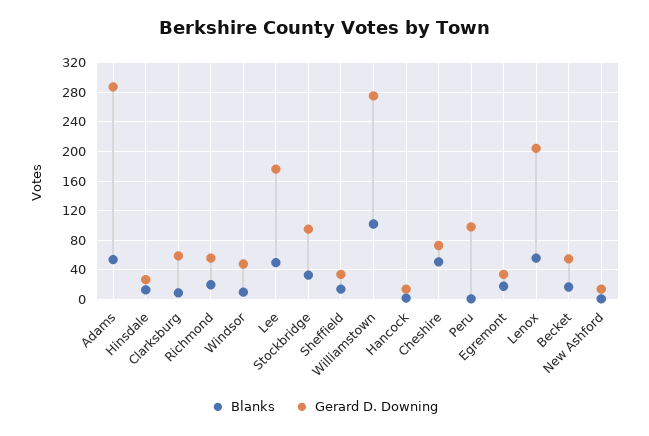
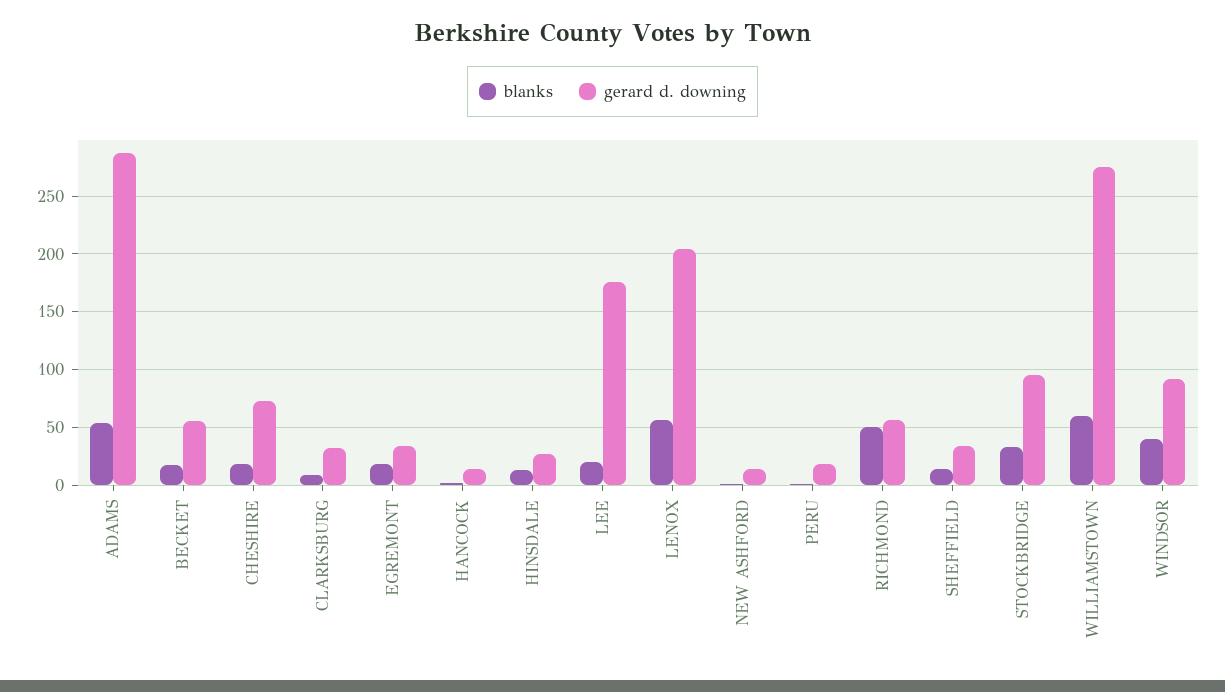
  {
    "Blanks": {
      "Adams": 50,
      "Hinsdale": 10,
      "Clarksburg": 10,
-     "Richmond": 20,
+     "Richmond": 50,
-     "Windsor": 10,
+     "Windsor": 40,
-     "Lee": 50,
+     "Lee": 20,
      "Stockbridge": 30,
      "Sheffield": 10,
-     "Williamstown": 100,
+     "Williamstown": 60,
      "Hancock": 0,
-     "Cheshire": 50,
+     "Cheshire": 20,
      "Peru": 0,
      "Egremont": 20,
      "Lenox": 60,
      "Becket": 20,
      "New Ashford": 0
    },
    "Gerard D. Downing": {
      "Adams": 290,
      "Hinsdale": 30,
-     "Clarksburg": 60,
+     "Clarksburg": 30,
      "Richmond": 60,
-     "Windsor": 50,
+     "Windsor": 90,
      "Lee": 180,
      "Stockbridge": 100,
      "Sheffield": 30,
      "Williamstown": 280,
      "Hancock": 10,
      "Cheshire": 70,
-     "Peru": 100,
+     "Peru": 20,
      "Egremont": 30,
      "Lenox": 200,
      "Becket": 60,
      "New Ashford": 10
    }
  }

